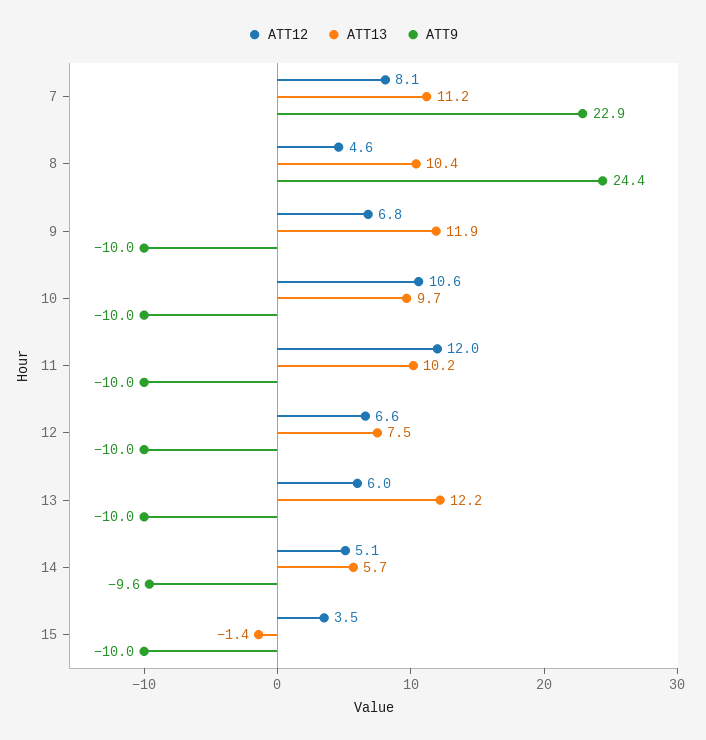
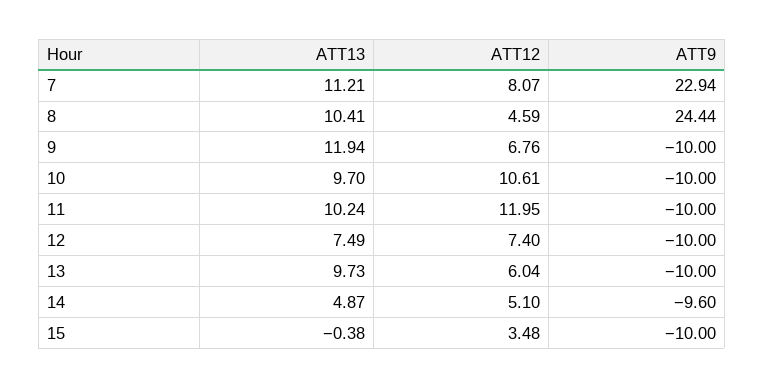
  {
    "ATT12": {
      "7": 8.07,
      "8": 4.59,
      "9": 6.76,
      "10": 10.61,
      "11": 11.95,
-     "12": 6.6,
+     "12": 7.4,
      "13": 6.04,
      "14": 5.1,
      "15": 3.48
    },
    "ATT13": {
      "7": 11.21,
      "8": 10.41,
      "9": 11.94,
      "10": 9.7,
      "11": 10.24,
      "12": 7.49,
-     "13": 12.2,
+     "13": 9.73,
-     "14": 5.7,
+     "14": 4.87,
-     "15": -1.4
+     "15": -0.38
    },
    "ATT9": {
      "7": 22.94,
      "8": 24.44,
      "9": -10,
      "10": -10,
      "11": -10,
      "12": -10,
      "13": -10,
      "14": -9.6,
      "15": -10
    }
  }

